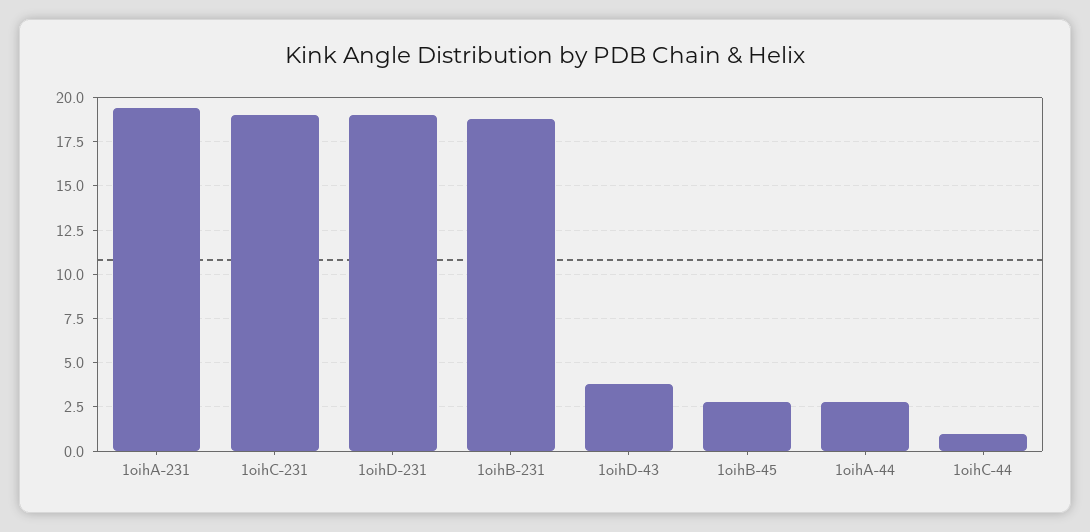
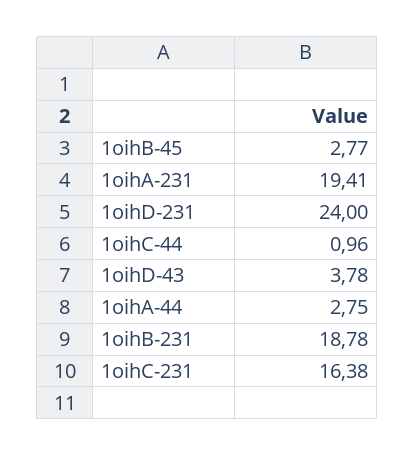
  {
    "1oihA-231": 19.41,
-   "1oihC-231": 19,
+   "1oihC-231": 16.38,
-   "1oihD-231": 19,
+   "1oihD-231": 24,
    "1oihB-231": 18.78,
    "1oihD-43": 3.78,
    "1oihB-45": 2.77,
    "1oihA-44": 2.75,
    "1oihC-44": 0.96
  }

